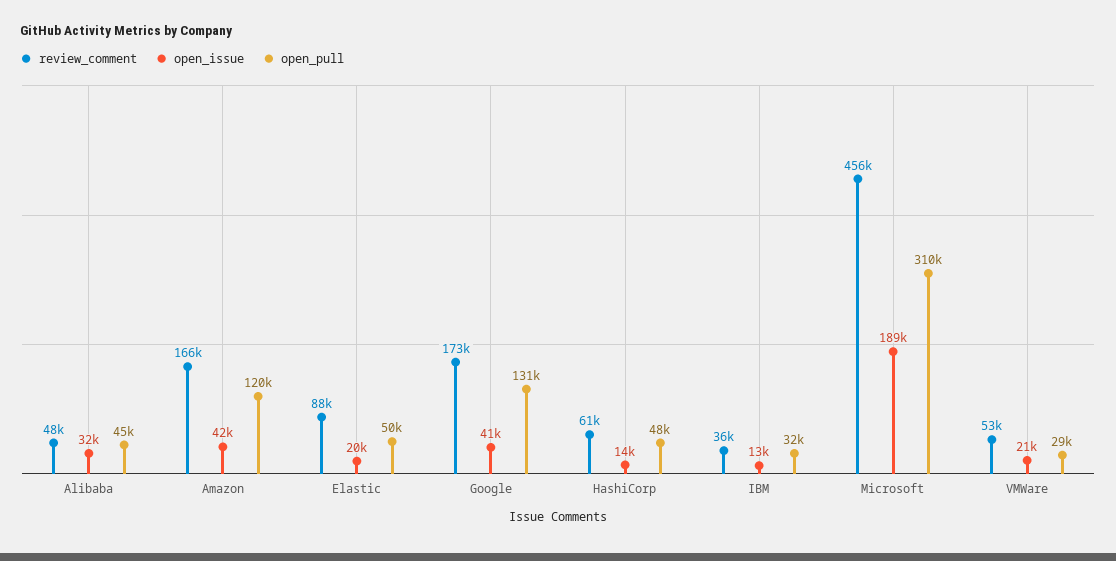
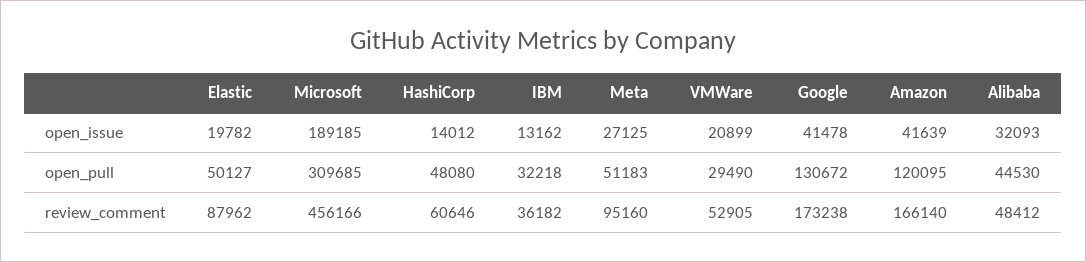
  {
    "review_comment": {
      "Alibaba": 48412,
      "Amazon": 166140,
      "Elastic": 87962,
      "Google": 173238,
      "HashiCorp": 60646,
      "IBM": 36182,
      "Microsoft": 456166,
-     "VMWare": 52905
+     "VMWare": 52905,
+     "Meta": 95160
    },
    "open_issue": {
      "Alibaba": 32093,
      "Amazon": 41639,
      "Elastic": 19782,
      "Google": 41478,
      "HashiCorp": 14012,
      "IBM": 13162,
      "Microsoft": 189185,
-     "VMWare": 20899
+     "VMWare": 20899,
+     "Meta": 27125
    },
    "open_pull": {
      "Alibaba": 44530,
      "Amazon": 120095,
      "Elastic": 50127,
      "Google": 130672,
      "HashiCorp": 48080,
      "IBM": 32218,
      "Microsoft": 309685,
-     "VMWare": 29490
+     "VMWare": 29490,
+     "Meta": 51183
    }
  }

